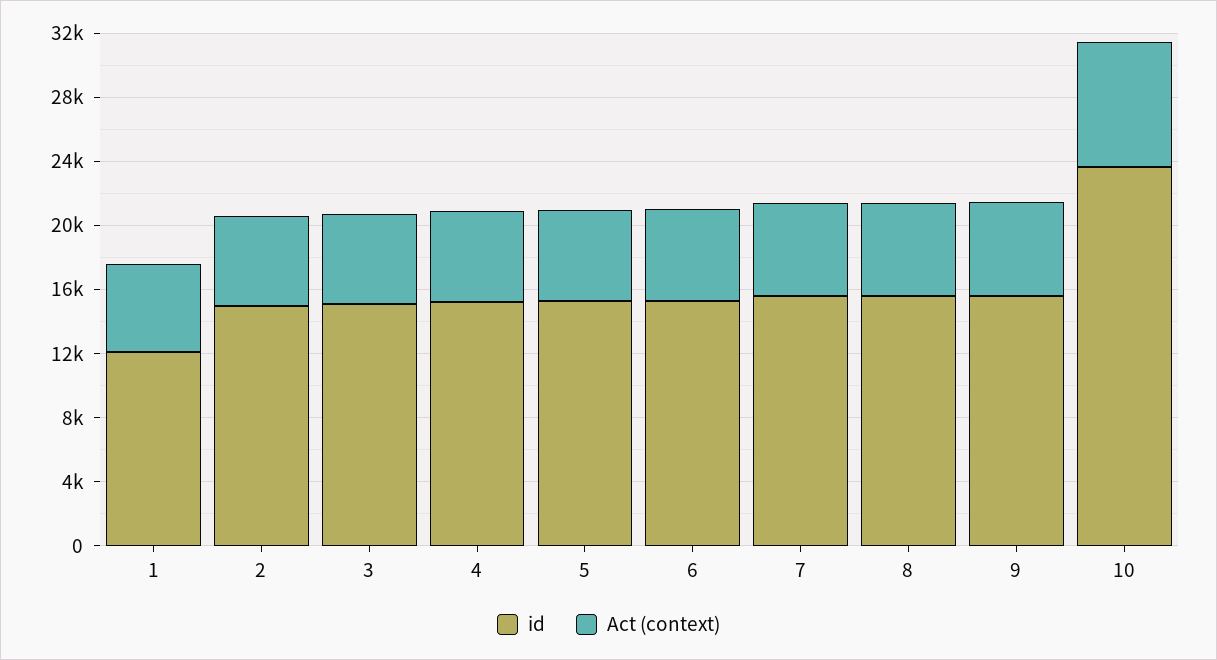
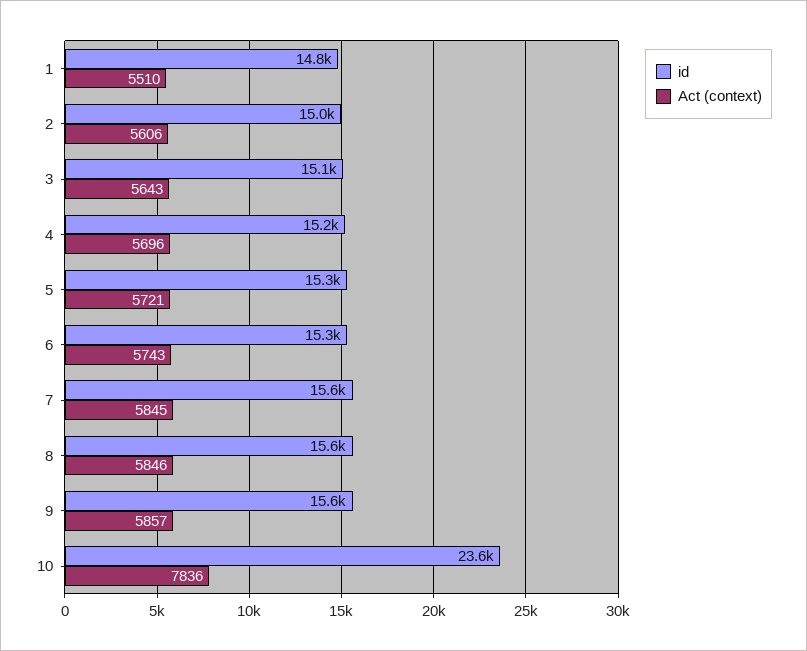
  {
    "id": {
-     "1": 12000,
+     "1": 14800,
      "2": 15000,
      "3": 15100,
      "4": 15200,
      "5": 15300,
      "6": 15300,
      "7": 15600,
      "8": 15600,
      "9": 15600,
      "10": 23600
    },
    "Act (context)": {
      "1": 5510,
      "2": 5606,
      "3": 5643,
      "4": 5696,
      "5": 5721,
      "6": 5743,
      "7": 5845,
      "8": 5846,
      "9": 5857,
      "10": 7836
    }
  }

